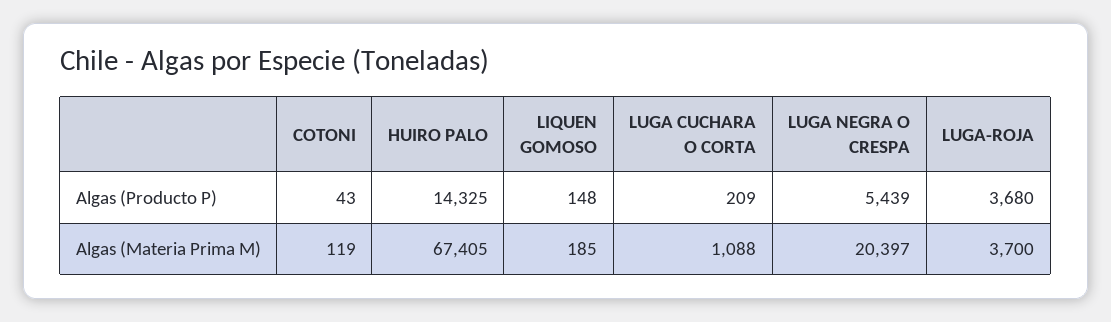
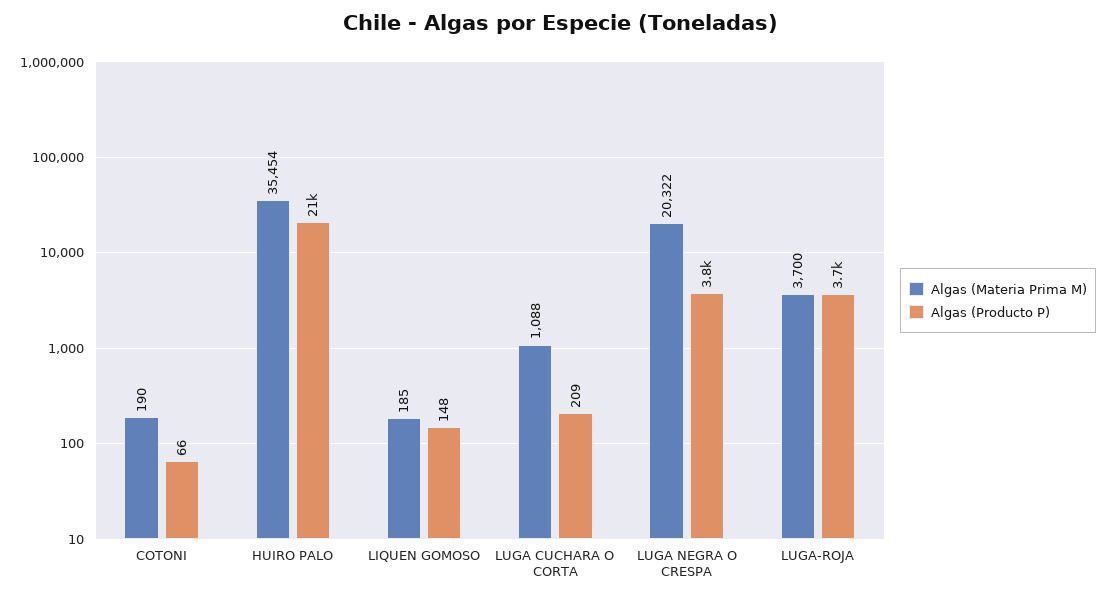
  {
    "Algas (Producto P)": {
-     "COTONI": 43,
+     "COTONI": 66,
-     "HUIRO PALO": 14325,
+     "HUIRO PALO": 21000,
      "LIQUEN GOMOSO": 148,
      "LUGA CUCHARA O CORTA": 209,
-     "LUGA NEGRA O CRESPA": 5439,
+     "LUGA NEGRA O CRESPA": 3800,
      "LUGA-ROJA": 3680
    },
    "Algas (Materia Prima M)": {
-     "COTONI": 119,
+     "COTONI": 190,
-     "HUIRO PALO": 67405,
+     "HUIRO PALO": 35454,
      "LIQUEN GOMOSO": 185,
      "LUGA CUCHARA O CORTA": 1088,
-     "LUGA NEGRA O CRESPA": 20397,
+     "LUGA NEGRA O CRESPA": 20322,
      "LUGA-ROJA": 3700
    }
  }

